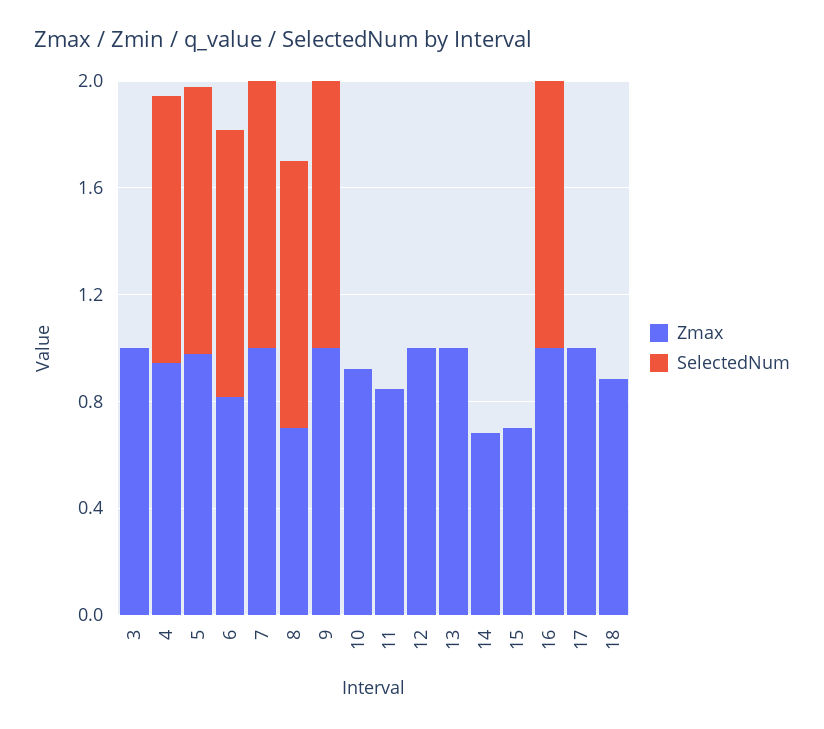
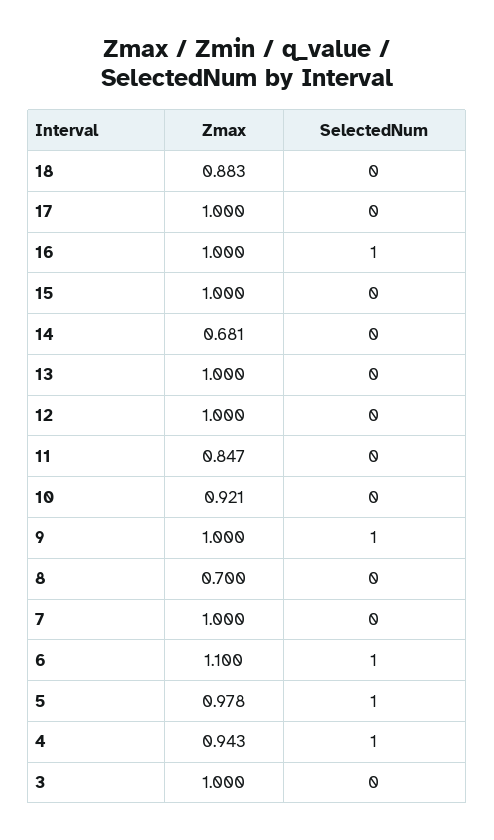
  {
    "Zmax": {
      "3": 1,
      "4": 0.943,
      "5": 0.978,
-     "6": 0.8,
+     "6": 1.1,
      "7": 1,
      "8": 0.7,
      "9": 1,
      "10": 0.921,
      "11": 0.847,
      "12": 1,
      "13": 1,
      "14": 0.681,
-     "15": 0.7,
+     "15": 1,
      "16": 1,
      "17": 1,
      "18": 0.883
    },
    "SelectedNum": {
      "3": 0,
      "4": 1,
      "5": 1,
      "6": 1,
-     "7": 1,
+     "7": 0,
-     "8": 1,
+     "8": 0,
      "9": 1,
      "10": 0,
      "11": 0,
      "12": 0,
      "13": 0,
      "14": 0,
      "15": 0,
      "16": 1,
      "17": 0,
      "18": 0
    }
  }

